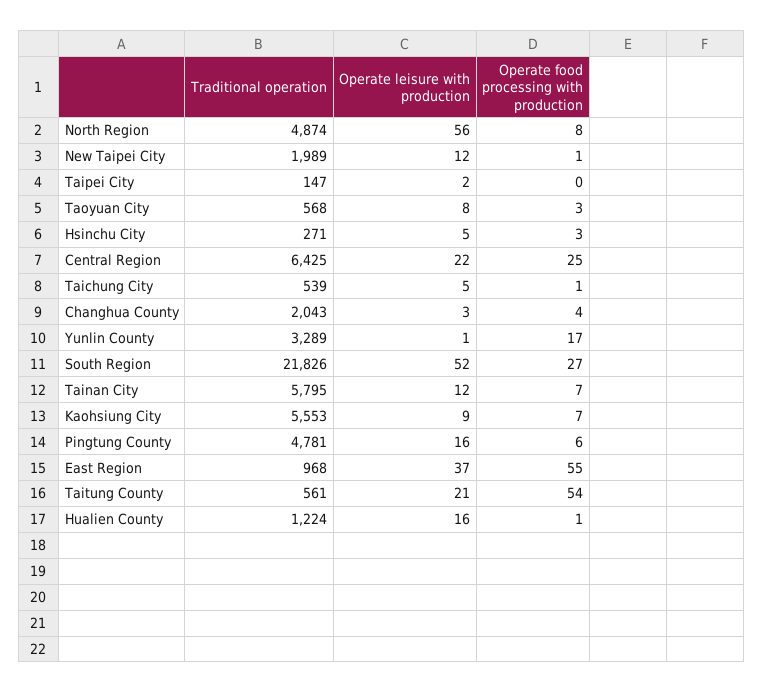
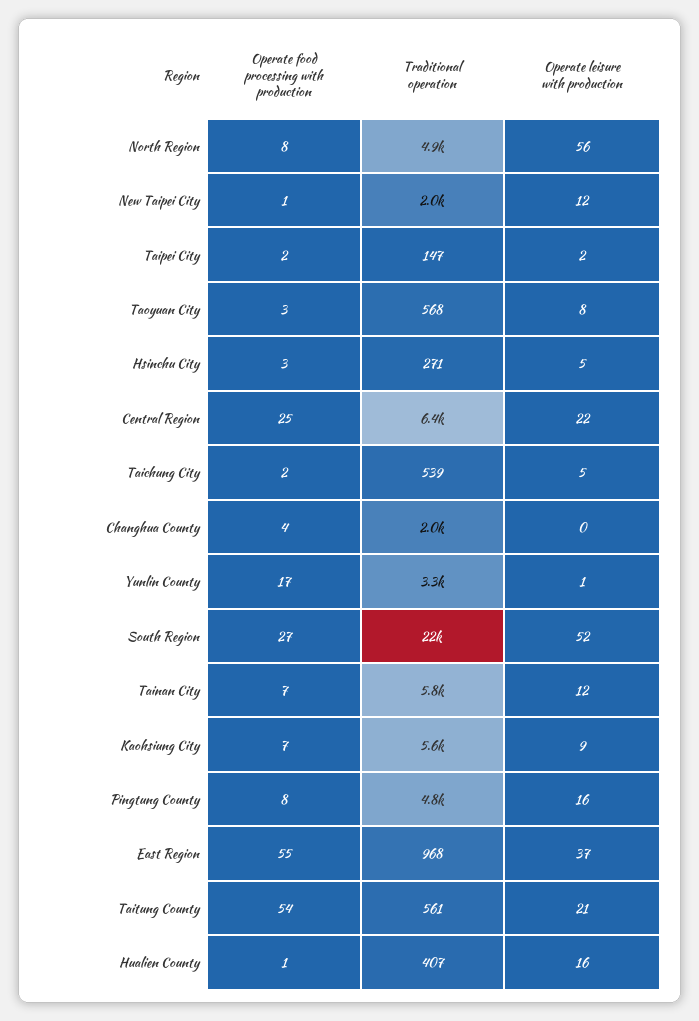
  {
    "Traditional operation": {
      "North Region": 4874,
      "New Taipei City": 1989,
      "Taipei City": 147,
      "Taoyuan City": 568,
      "Hsinchu City": 271,
      "Central Region": 6425,
      "Taichung City": 539,
      "Changhua County": 2043,
      "Yunlin County": 3289,
      "South Region": 21826,
      "Tainan City": 5795,
      "Kaohsiung City": 5553,
      "Pingtung County": 4781,
      "East Region": 968,
      "Taitung County": 561,
-     "Hualien County": 1224
+     "Hualien County": 407
    },
    "Operate leisure with production": {
      "North Region": 56,
      "New Taipei City": 12,
      "Taipei City": 2,
      "Taoyuan City": 8,
      "Hsinchu City": 5,
      "Central Region": 22,
      "Taichung City": 5,
-     "Changhua County": 3,
+     "Changhua County": 0,
      "Yunlin County": 1,
      "South Region": 52,
      "Tainan City": 12,
      "Kaohsiung City": 9,
      "Pingtung County": 16,
      "East Region": 37,
      "Taitung County": 21,
      "Hualien County": 16
    },
    "Operate food processing with production": {
      "North Region": 8,
      "New Taipei City": 1,
-     "Taipei City": 0,
+     "Taipei City": 2,
      "Taoyuan City": 3,
      "Hsinchu City": 3,
      "Central Region": 25,
-     "Taichung City": 1,
+     "Taichung City": 2,
      "Changhua County": 4,
      "Yunlin County": 17,
      "South Region": 27,
      "Tainan City": 7,
      "Kaohsiung City": 7,
-     "Pingtung County": 6,
+     "Pingtung County": 8,
      "East Region": 55,
      "Taitung County": 54,
      "Hualien County": 1
    }
  }

